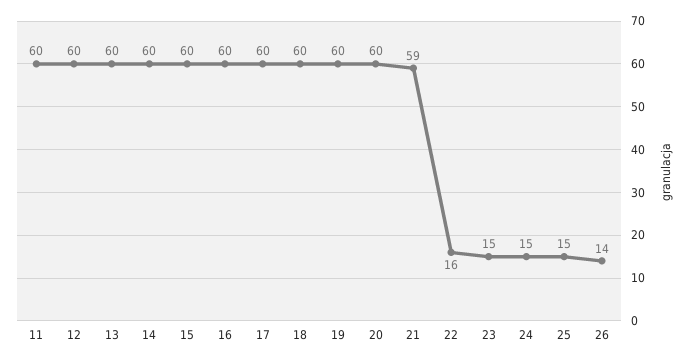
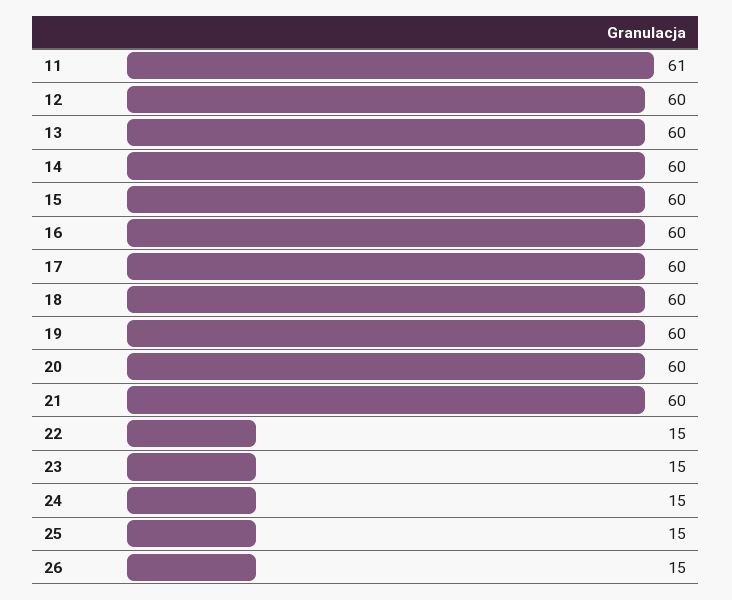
  {
-   "11": 60,
+   "11": 61,
    "12": 60,
    "13": 60,
    "14": 60,
    "15": 60,
    "16": 60,
    "17": 60,
    "18": 60,
    "19": 60,
    "20": 60,
-   "21": 59,
+   "21": 60,
-   "22": 16,
+   "22": 15,
    "23": 15,
    "24": 15,
    "25": 15,
-   "26": 14
+   "26": 15
  }

